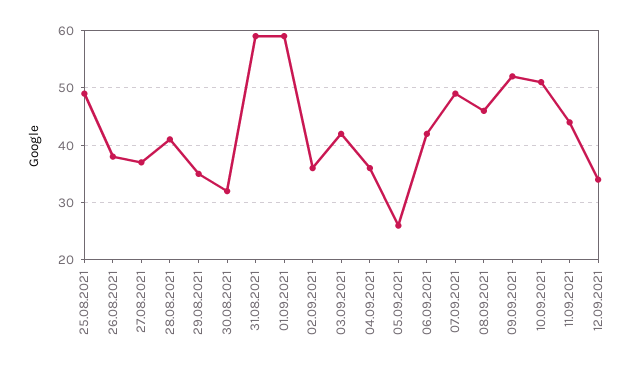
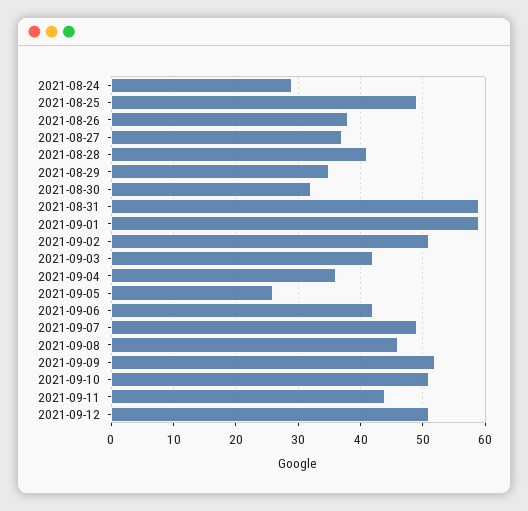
  {
    "25.08.2021": 49,
    "26.08.2021": 38,
    "27.08.2021": 37,
    "28.08.2021": 41,
    "29.08.2021": 35,
    "30.08.2021": 32,
    "31.08.2021": 59,
    "01.09.2021": 59,
-   "02.09.2021": 35,
+   "02.09.2021": 51,
    "03.09.2021": 42,
    "04.09.2021": 36,
    "05.09.2021": 26,
    "06.09.2021": 42,
    "07.09.2021": 49,
    "08.09.2021": 46,
    "09.09.2021": 52,
    "10.09.2021": 51,
    "11.09.2021": 44,
-   "12.09.2021": 35
+   "12.09.2021": 51,
+   "2021-08-24": 29
  }

